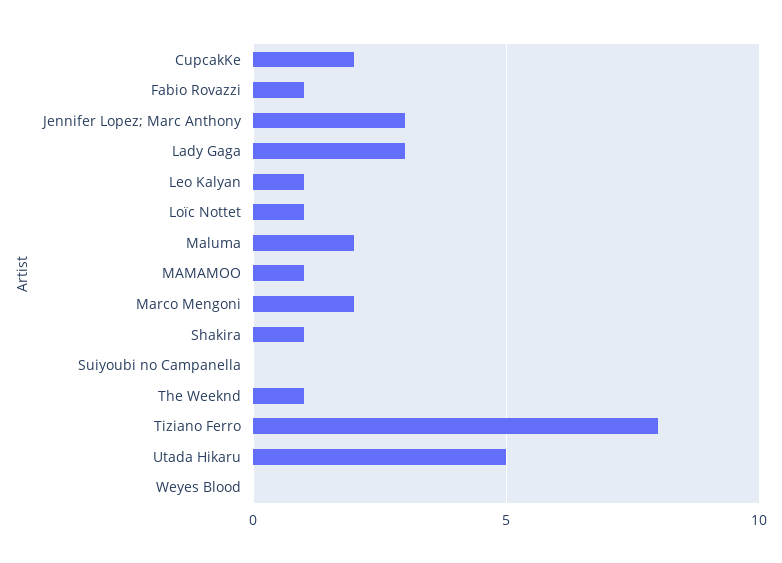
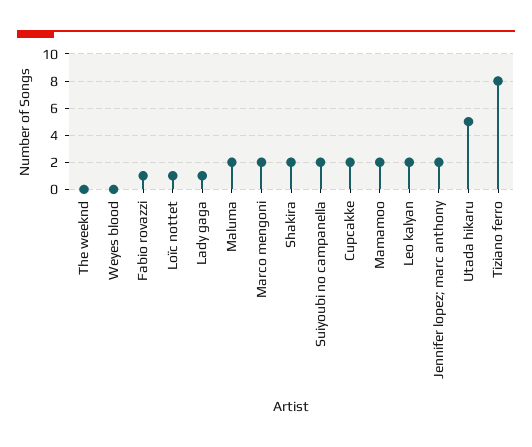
  {
    "CupcakKe": 2,
    "Fabio Rovazzi": 1,
-   "Jennifer Lopez; Marc Anthony": 3,
+   "Jennifer Lopez; Marc Anthony": 2,
-   "Lady Gaga": 3,
+   "Lady Gaga": 1,
-   "Leo Kalyan": 1,
+   "Leo Kalyan": 2,
    "Loïc Nottet": 1,
    "Maluma": 2,
-   "MAMAMOO": 1,
+   "MAMAMOO": 2,
    "Marco Mengoni": 2,
-   "Shakira": 1,
+   "Shakira": 2,
-   "Suiyoubi no Campanella": 0,
+   "Suiyoubi no Campanella": 2,
-   "The Weeknd": 1,
+   "The Weeknd": 0,
    "Tiziano Ferro": 8,
    "Utada Hikaru": 5,
    "Weyes Blood": 0
  }

